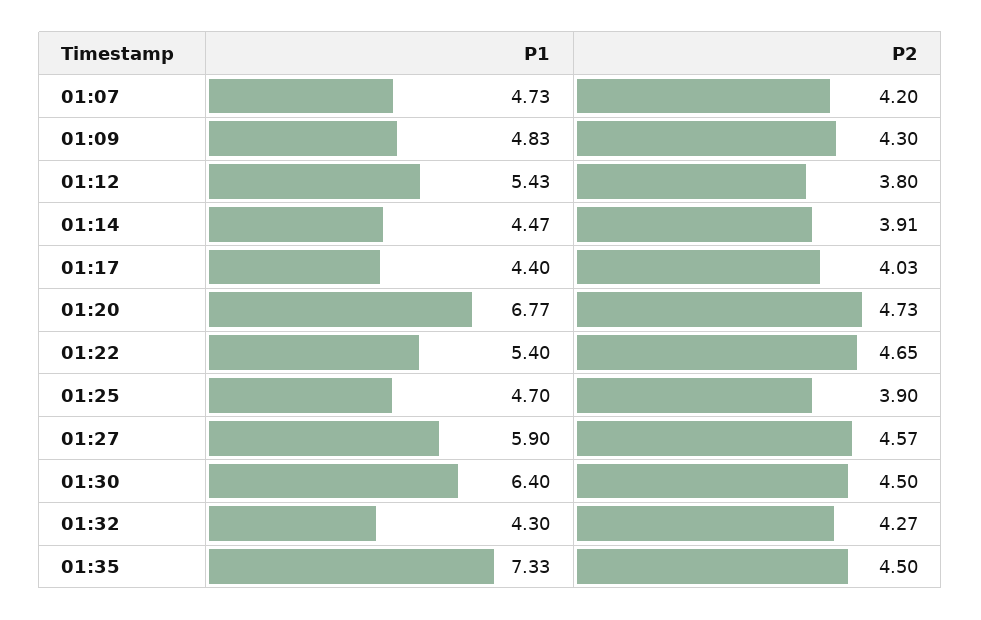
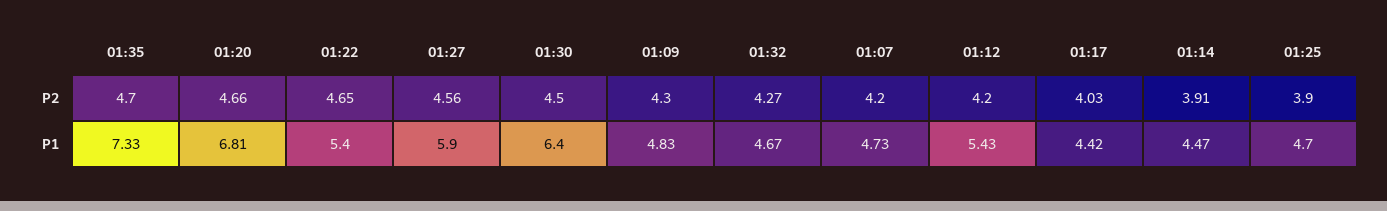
  {
    "P1": {
      "01:07": 4.73,
      "01:09": 4.83,
      "01:12": 5.43,
      "01:14": 4.47,
-     "01:17": 4.4,
+     "01:17": 4.42,
-     "01:20": 6.77,
+     "01:20": 6.81,
      "01:22": 5.4,
      "01:25": 4.7,
      "01:27": 5.9,
      "01:30": 6.4,
-     "01:32": 4.3,
+     "01:32": 4.67,
      "01:35": 7.33
    },
    "P2": {
      "01:07": 4.2,
      "01:09": 4.3,
-     "01:12": 3.8,
+     "01:12": 4.2,
      "01:14": 3.91,
      "01:17": 4.03,
-     "01:20": 4.73,
+     "01:20": 4.66,
      "01:22": 4.65,
      "01:25": 3.9,
-     "01:27": 4.57,
+     "01:27": 4.56,
      "01:30": 4.5,
      "01:32": 4.27,
-     "01:35": 4.5
+     "01:35": 4.7
    }
  }

